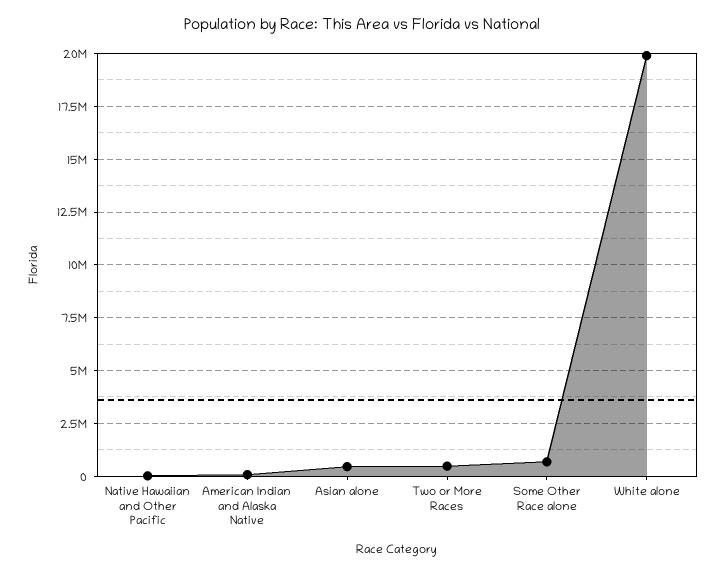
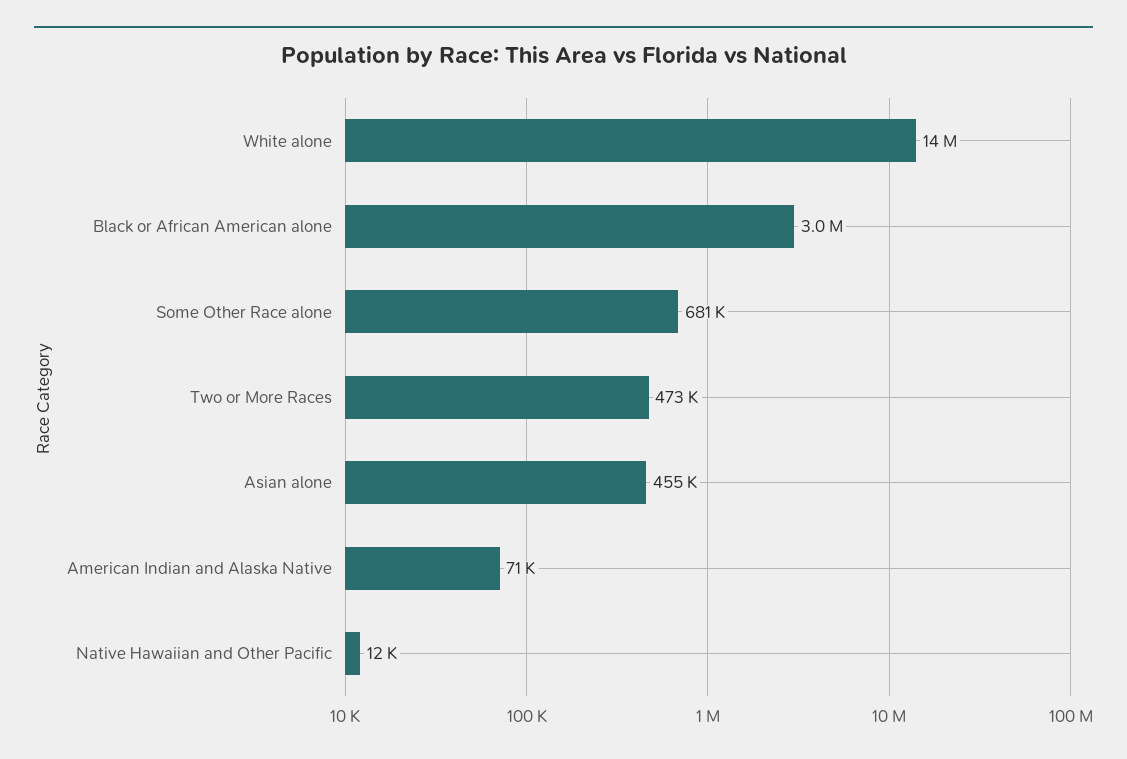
  {
    "Native Hawaiian and Other Pacific": 12000,
    "American Indian and Alaska Native": 71000,
    "Asian alone": 455000,
    "Two or More Races": 473000,
    "Some Other Race alone": 681000,
-   "White alone": 20000000
+   "White alone": 14000000,
+   "Black or African American alone": 3000000
  }

